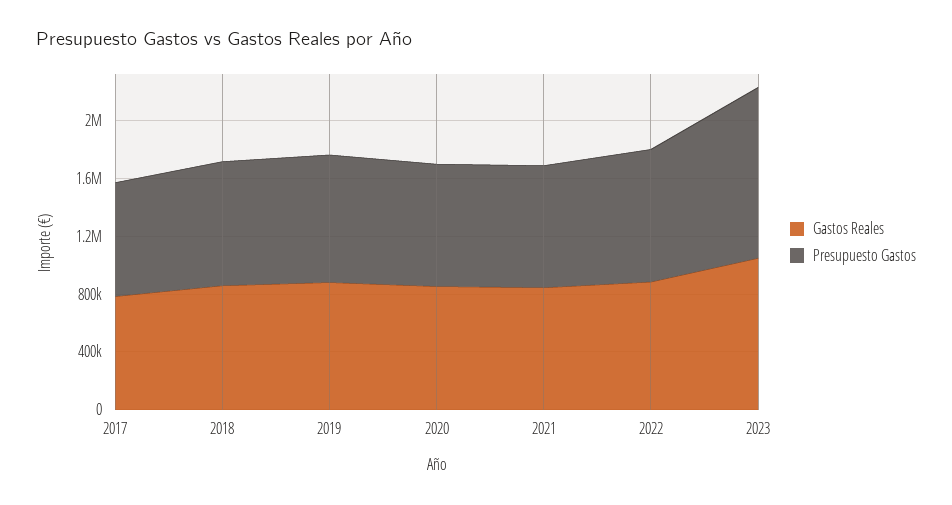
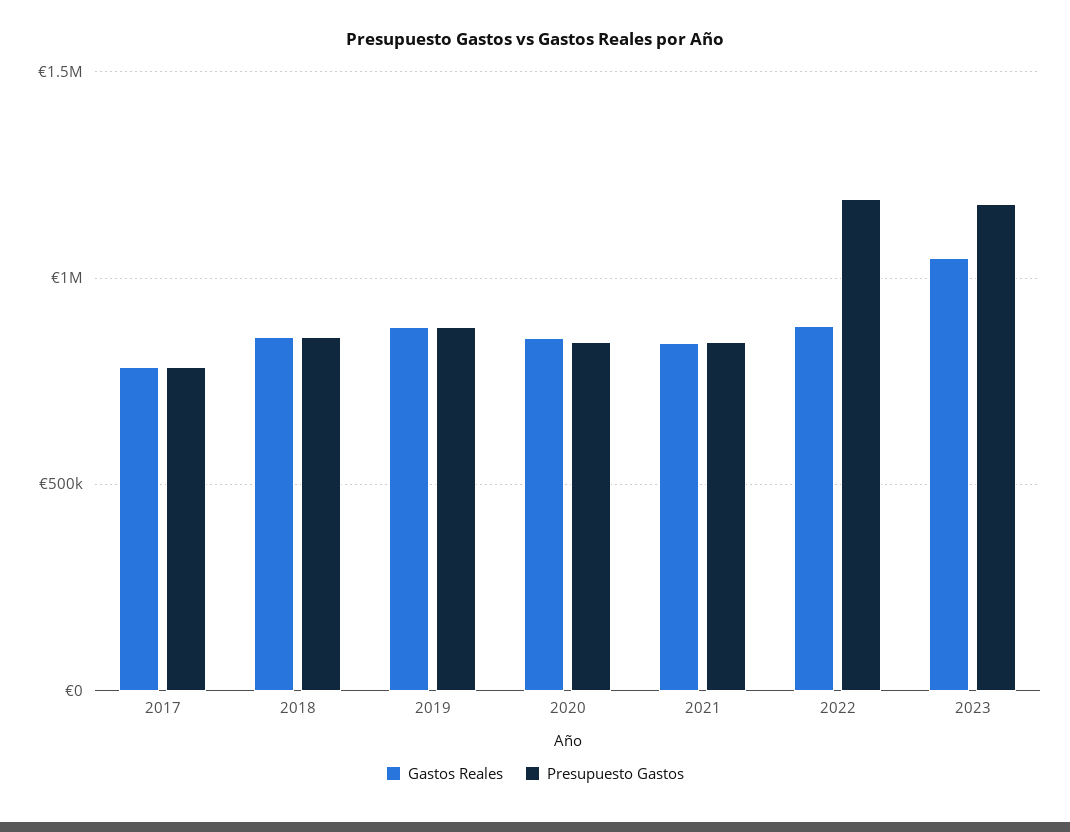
  {
    "Gastos Reales": {
      "2017": 800000,
      "2018": 850000,
      "2019": 900000,
      "2020": 850000,
      "2021": 850000,
      "2022": 900000,
      "2023": 1050000
    },
    "Presupuesto Gastos": {
      "2017": 800000,
      "2018": 850000,
      "2019": 900000,
      "2020": 850000,
      "2021": 850000,
-     "2022": 900000,
+     "2022": 1200000,
      "2023": 1200000
    }
  }

